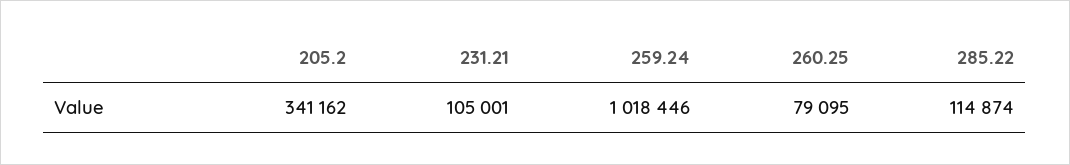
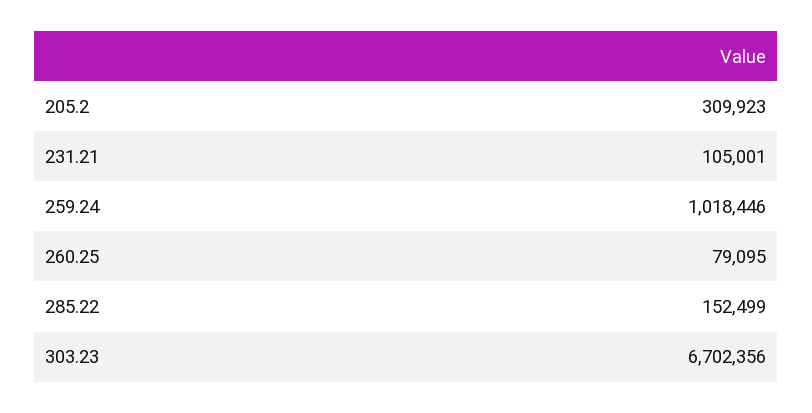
  {
-   "205.2": 341162,
+   "205.2": 309923,
    "231.21": 105001,
    "259.24": 1018446,
    "260.25": 79095,
-   "285.22": 114874
+   "285.22": 152499,
+   "303.23": 6702356
  }

